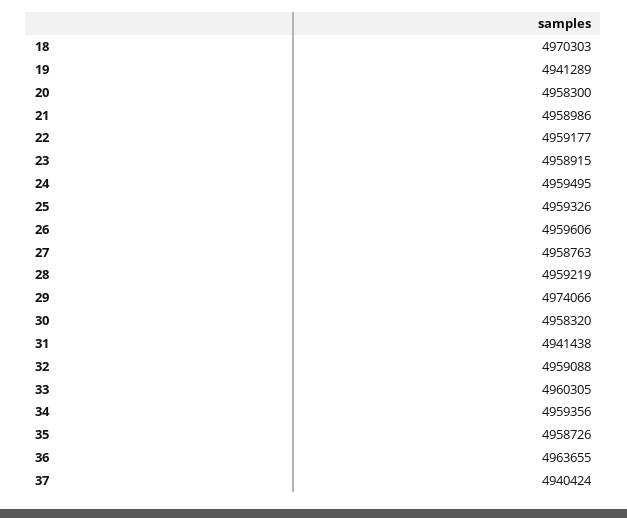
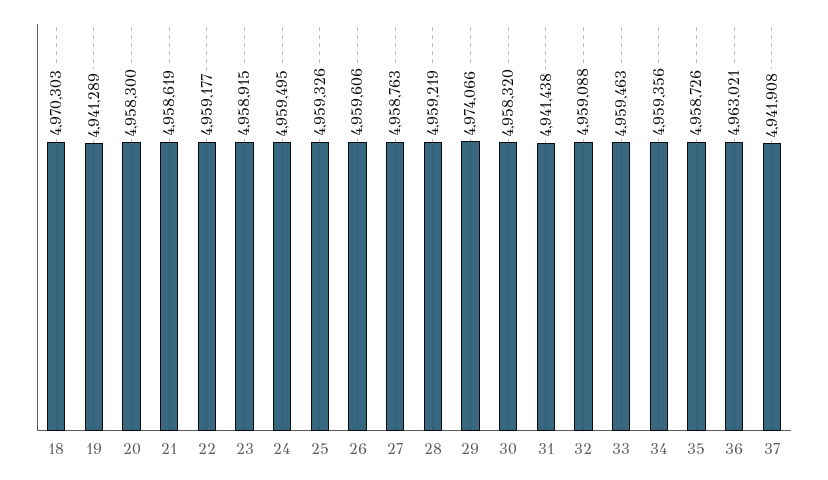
  {
    "18": 4970303,
    "19": 4941289,
    "20": 4958300,
-   "21": 4958986,
+   "21": 4958619,
    "22": 4959177,
    "23": 4958915,
    "24": 4959495,
    "25": 4959326,
    "26": 4959606,
    "27": 4958763,
    "28": 4959219,
    "29": 4974066,
    "30": 4958320,
    "31": 4941438,
    "32": 4959088,
-   "33": 4960305,
+   "33": 4959463,
    "34": 4959356,
    "35": 4958726,
-   "36": 4963655,
+   "36": 4963021,
-   "37": 4940424
+   "37": 4941908
  }

